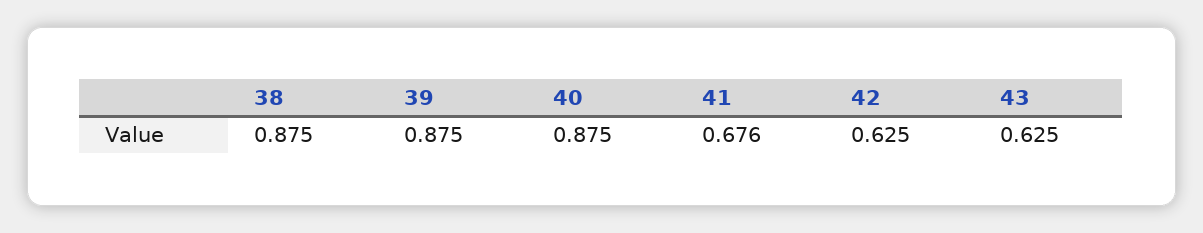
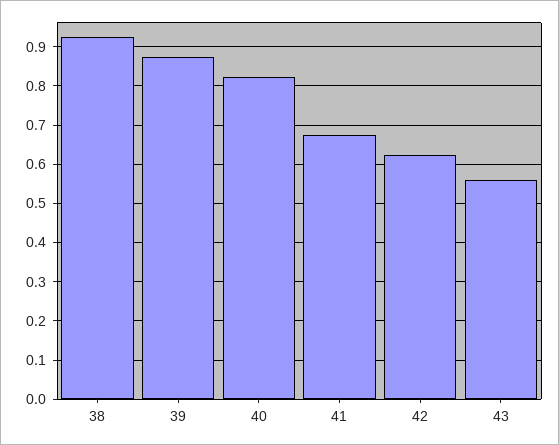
  {
-   "38": 0.875,
+   "38": 0.92,
    "39": 0.875,
-   "40": 0.875,
+   "40": 0.82,
    "41": 0.676,
    "42": 0.625,
-   "43": 0.625
+   "43": 0.56
  }

